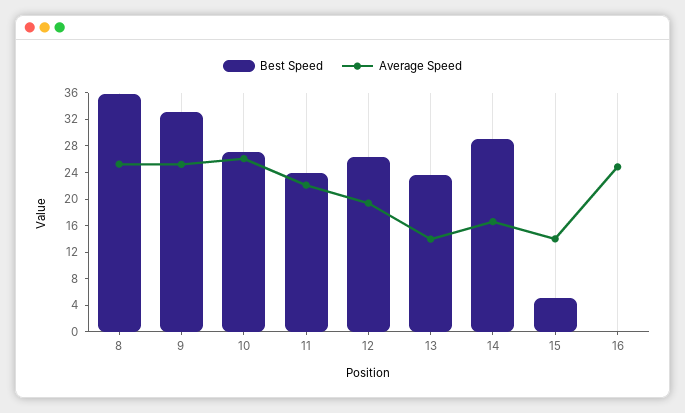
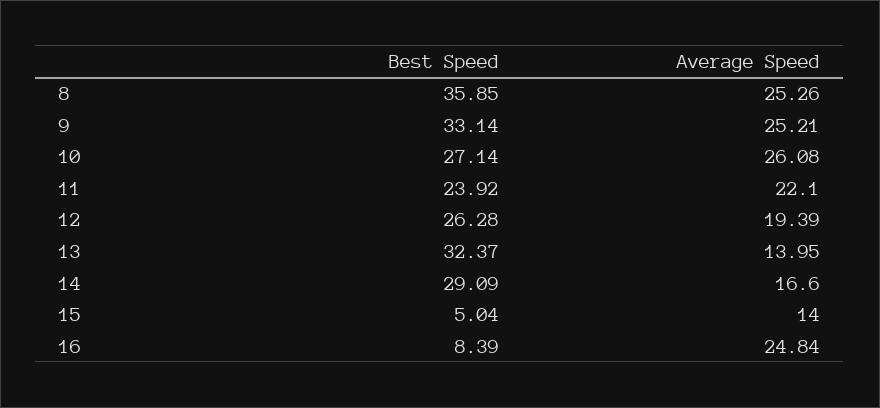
  {
    "Best Speed": {
      "8": 35.85,
      "9": 33.14,
      "10": 27.14,
      "11": 23.92,
      "12": 26.28,
-     "13": 24,
+     "13": 32.37,
      "14": 29.09,
      "15": 5.04,
-     "16": 0
+     "16": 8.39
    },
    "Average Speed": {
      "8": 25.26,
      "9": 25.21,
      "10": 26.08,
      "11": 22.1,
      "12": 19.39,
      "13": 13.95,
      "14": 16.6,
      "15": 14,
      "16": 24.84
    }
  }

